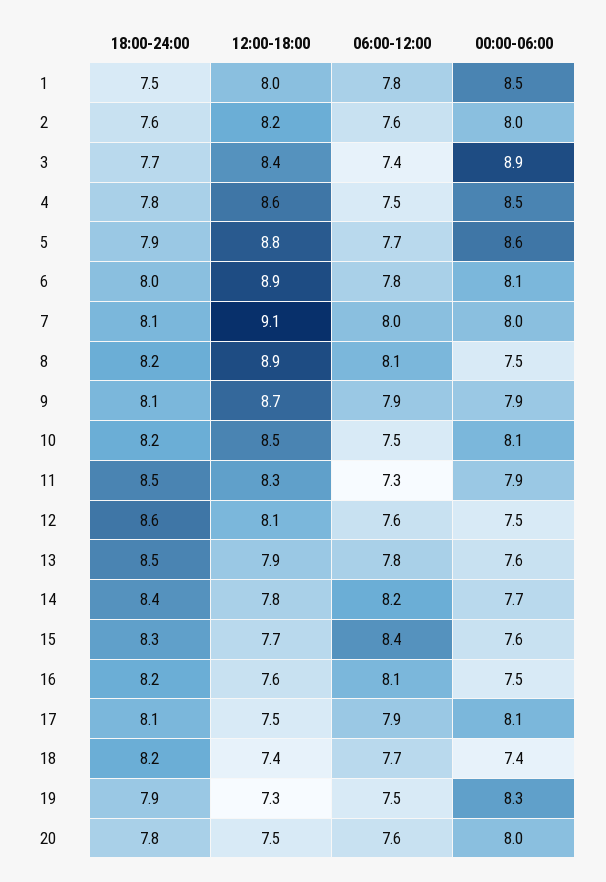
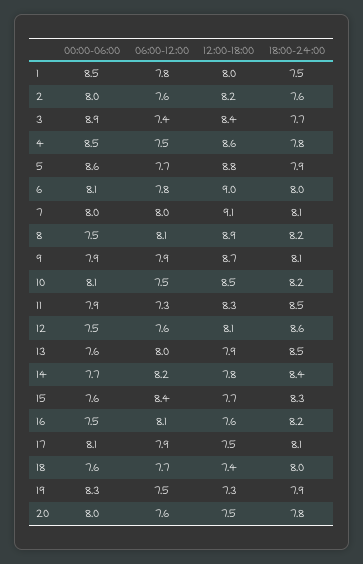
  {
    "18:00-24:00": {
      "1": 7.5,
      "2": 7.6,
      "3": 7.7,
      "4": 7.8,
      "5": 7.9,
      "6": 8,
      "7": 8.1,
      "8": 8.2,
      "9": 8.1,
      "10": 8.2,
      "11": 8.5,
      "12": 8.6,
      "13": 8.5,
      "14": 8.4,
      "15": 8.3,
      "16": 8.2,
      "17": 8.1,
-     "18": 8.2,
+     "18": 8,
      "19": 7.9,
      "20": 7.8
    },
    "12:00-18:00": {
      "1": 8,
      "2": 8.2,
      "3": 8.4,
      "4": 8.6,
      "5": 8.8,
-     "6": 8.9,
+     "6": 9,
      "7": 9.1,
      "8": 8.9,
      "9": 8.7,
      "10": 8.5,
      "11": 8.3,
      "12": 8.1,
      "13": 7.9,
      "14": 7.8,
      "15": 7.7,
      "16": 7.6,
      "17": 7.5,
      "18": 7.4,
      "19": 7.3,
      "20": 7.5
    },
    "06:00-12:00": {
      "1": 7.8,
      "2": 7.6,
      "3": 7.4,
      "4": 7.5,
      "5": 7.7,
      "6": 7.8,
      "7": 8,
      "8": 8.1,
      "9": 7.9,
      "10": 7.5,
      "11": 7.3,
      "12": 7.6,
-     "13": 7.8,
+     "13": 8,
      "14": 8.2,
      "15": 8.4,
      "16": 8.1,
      "17": 7.9,
      "18": 7.7,
      "19": 7.5,
      "20": 7.6
    },
    "00:00-06:00": {
      "1": 8.5,
      "2": 8,
      "3": 8.9,
      "4": 8.5,
      "5": 8.6,
      "6": 8.1,
      "7": 8,
      "8": 7.5,
      "9": 7.9,
      "10": 8.1,
      "11": 7.9,
      "12": 7.5,
      "13": 7.6,
      "14": 7.7,
      "15": 7.6,
      "16": 7.5,
      "17": 8.1,
-     "18": 7.4,
+     "18": 7.6,
      "19": 8.3,
      "20": 8
    }
  }

